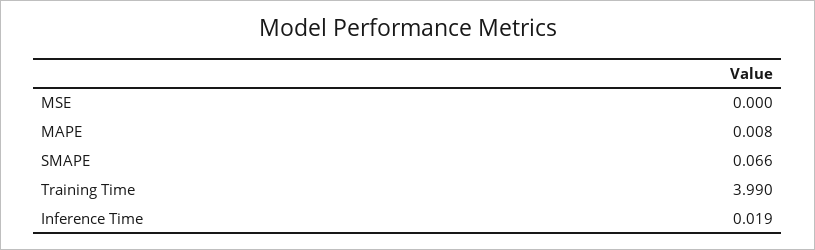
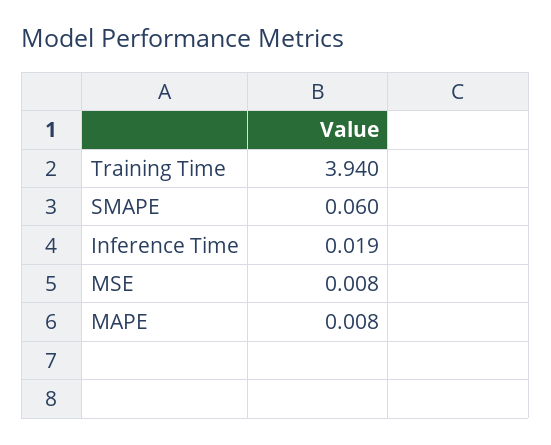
  {
-   "MSE": 0,
+   "MSE": 0.008,
    "MAPE": 0.008,
-   "SMAPE": 0.066,
+   "SMAPE": 0.06,
-   "Training Time": 3.99,
+   "Training Time": 3.94,
    "Inference Time": 0.019
  }

